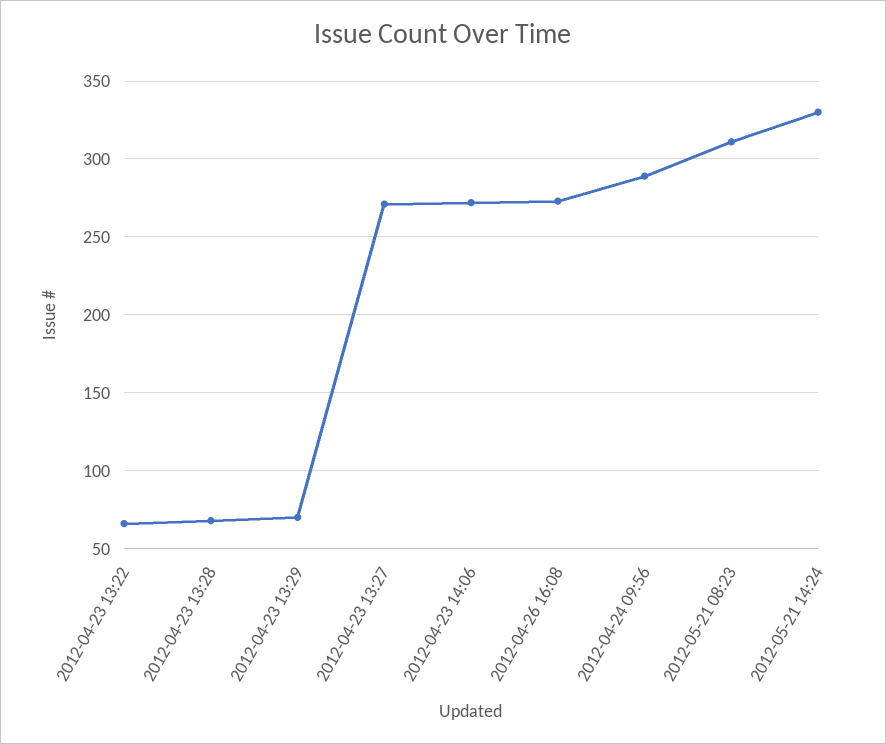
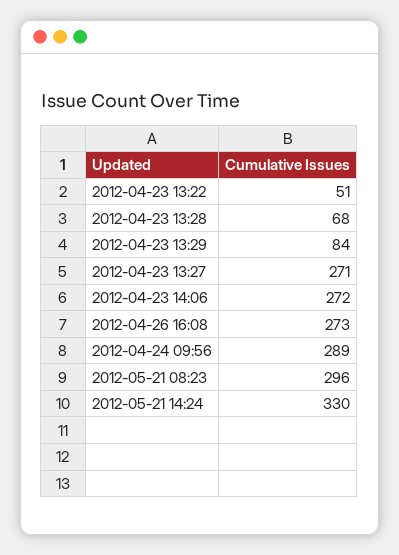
  {
-   "2012-04-23 13:22": 65,
+   "2012-04-23 13:22": 51,
    "2012-04-23 13:28": 68,
-   "2012-04-23 13:29": 70,
+   "2012-04-23 13:29": 84,
    "2012-04-23 13:27": 271,
    "2012-04-23 14:06": 272,
    "2012-04-26 16:08": 273,
    "2012-04-24 09:56": 289,
-   "2012-05-21 08:23": 310,
+   "2012-05-21 08:23": 296,
    "2012-05-21 14:24": 330
  }

